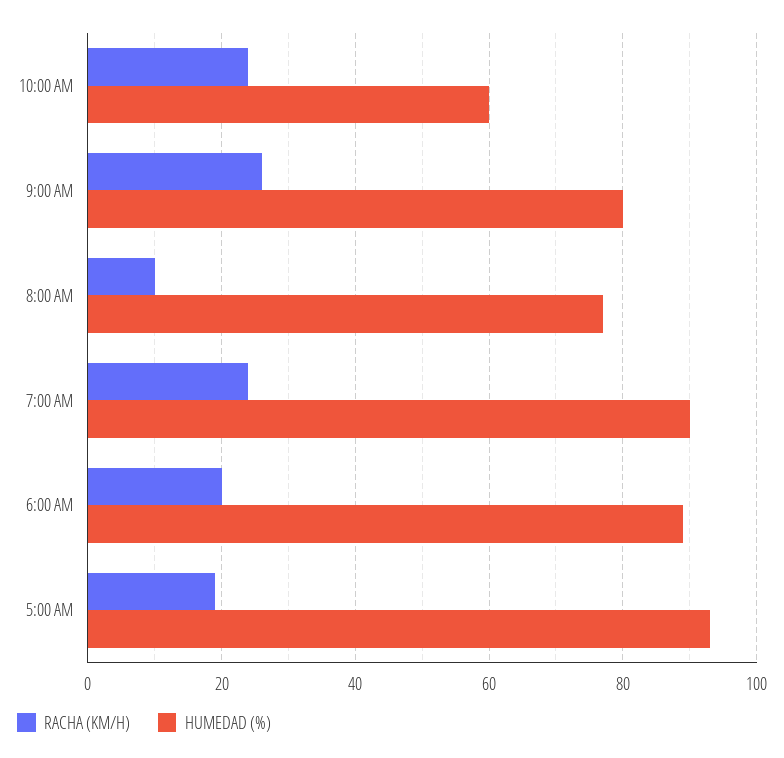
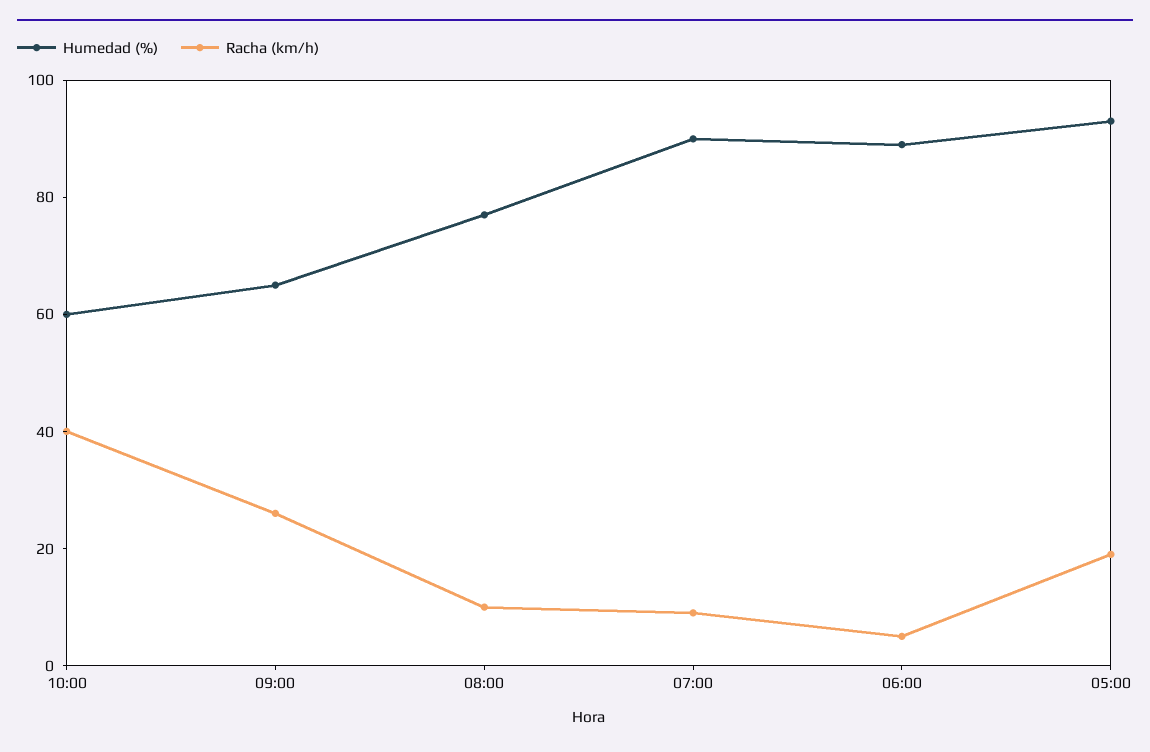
  {
    "RACHA (KM/H)": {
-     "10:00 AM": 25,
+     "10:00 AM": 40,
      "9:00 AM": 25,
      "8:00 AM": 10,
-     "7:00 AM": 25,
+     "7:00 AM": 10,
-     "6:00 AM": 20,
+     "6:00 AM": 5,
      "5:00 AM": 20
    },
    "HUMEDAD (%)": {
      "10:00 AM": 60,
-     "9:00 AM": 80,
+     "9:00 AM": 65,
      "8:00 AM": 75,
      "7:00 AM": 90,
      "6:00 AM": 90,
      "5:00 AM": 95
    }
  }

